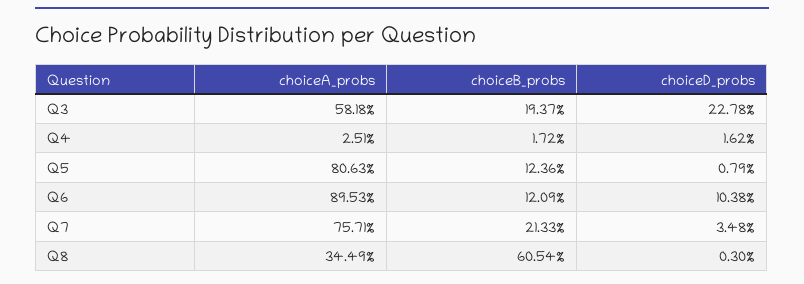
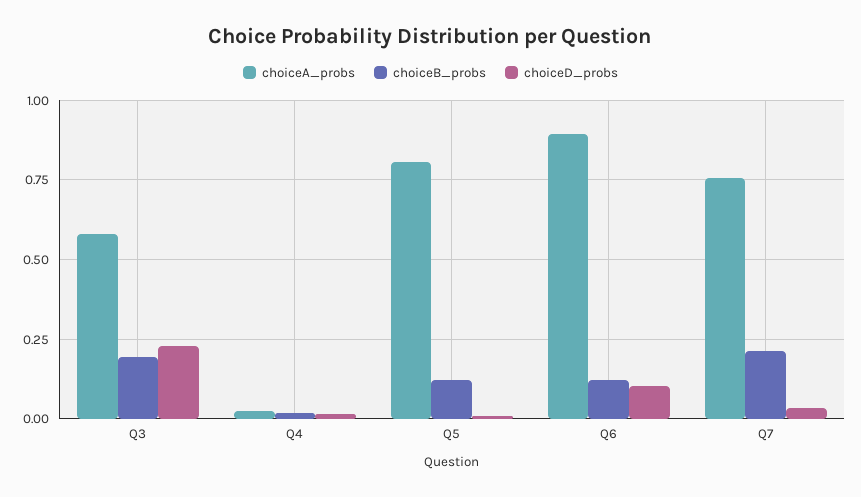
  {
    "choiceA_probs": {
      "Q3": 0.5818,
      "Q4": 0.0251,
      "Q5": 0.8063,
      "Q6": 0.8953,
-     "Q7": 0.7571,
+     "Q7": 0.7571
-     "Q8": 0.3449
    },
    "choiceB_probs": {
      "Q3": 0.1937,
      "Q4": 0.0172,
      "Q5": 0.1236,
      "Q6": 0.1209,
-     "Q7": 0.2133,
+     "Q7": 0.2133
-     "Q8": 0.6054
    },
    "choiceD_probs": {
      "Q3": 0.2278,
      "Q4": 0.0162,
      "Q5": 0.0079,
      "Q6": 0.1038,
-     "Q7": 0.0348,
+     "Q7": 0.0348
-     "Q8": 0.003
    }
  }

